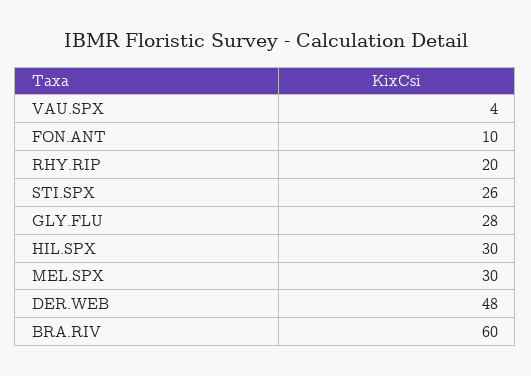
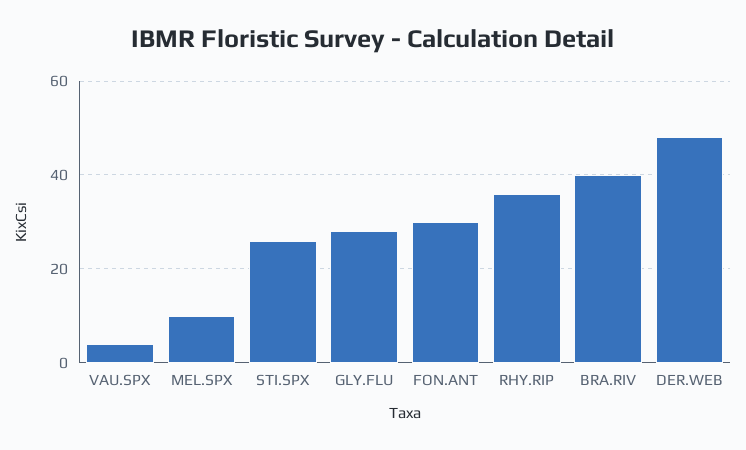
  {
    "VAU.SPX": 4,
-   "FON.ANT": 10,
+   "FON.ANT": 30,
-   "RHY.RIP": 20,
+   "RHY.RIP": 35,
    "STI.SPX": 26,
    "GLY.FLU": 28,
-   "HIL.SPX": 30,
-   "MEL.SPX": 30,
+   "MEL.SPX": 10,
    "DER.WEB": 48,
-   "BRA.RIV": 60
+   "BRA.RIV": 40
  }

